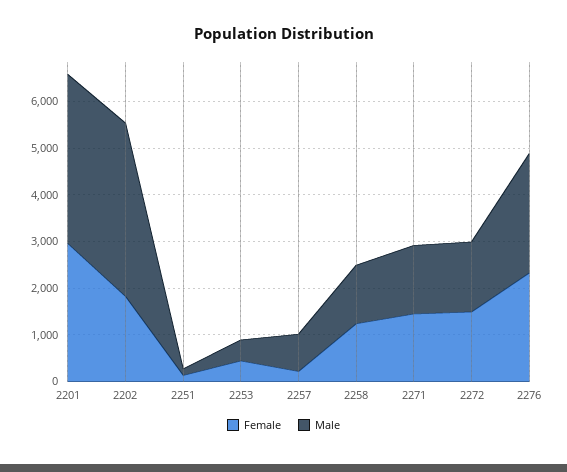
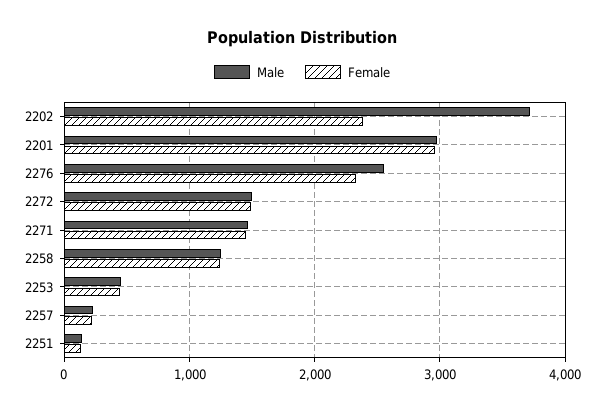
  {
    "Female": {
      "2201": 3000,
-     "2202": 1800,
+     "2202": 2400,
      "2251": 100,
      "2253": 400,
      "2257": 200,
      "2258": 1200,
      "2271": 1500,
      "2272": 1500,
      "2276": 2300
    },
    "Male": {
-     "2201": 3600,
+     "2201": 3000,
      "2202": 3700,
      "2251": 100,
      "2253": 500,
-     "2257": 800,
+     "2257": 200,
      "2258": 1300,
      "2271": 1500,
      "2272": 1500,
      "2276": 2600
    }
  }

